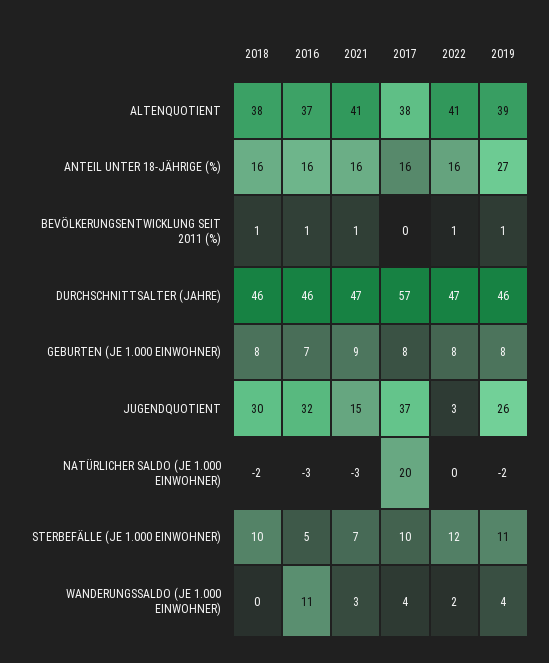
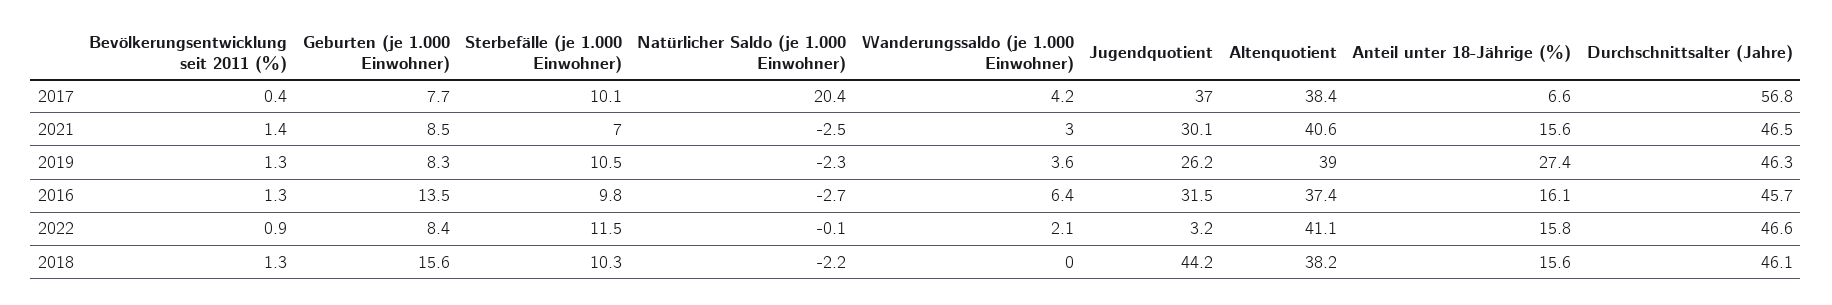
  {
    "2018": {
      "ALTENQUOTIENT": 38.2,
      "ANTEIL UNTER 18-JÄHRIGE (%)": 15.6,
      "BEVÖLKERUNGSENTWICKLUNG SEIT 2011 (%)": 1.3,
      "DURCHSCHNITTSALTER (JAHRE)": 46.1,
-     "GEBURTEN (JE 1.000 EINWOHNER)": 8,
+     "GEBURTEN (JE 1.000 EINWOHNER)": 15.6,
-     "JUGENDQUOTIENT": 30,
+     "JUGENDQUOTIENT": 44.2,
      "NATÜRLICHER SALDO (JE 1.000 EINWOHNER)": -2.2,
      "STERBEFÄLLE (JE 1.000 EINWOHNER)": 10.3,
      "WANDERUNGSSALDO (JE 1.000 EINWOHNER)": 0
    },
    "2016": {
      "ALTENQUOTIENT": 37.4,
      "ANTEIL UNTER 18-JÄHRIGE (%)": 16.1,
      "BEVÖLKERUNGSENTWICKLUNG SEIT 2011 (%)": 1.3,
      "DURCHSCHNITTSALTER (JAHRE)": 45.7,
-     "GEBURTEN (JE 1.000 EINWOHNER)": 7,
+     "GEBURTEN (JE 1.000 EINWOHNER)": 13.5,
      "JUGENDQUOTIENT": 31.5,
      "NATÜRLICHER SALDO (JE 1.000 EINWOHNER)": -2.7,
-     "STERBEFÄLLE (JE 1.000 EINWOHNER)": 5,
+     "STERBEFÄLLE (JE 1.000 EINWOHNER)": 9.8,
-     "WANDERUNGSSALDO (JE 1.000 EINWOHNER)": 11
+     "WANDERUNGSSALDO (JE 1.000 EINWOHNER)": 6.4
    },
    "2021": {
      "ALTENQUOTIENT": 40.6,
      "ANTEIL UNTER 18-JÄHRIGE (%)": 15.6,
      "BEVÖLKERUNGSENTWICKLUNG SEIT 2011 (%)": 1.4,
      "DURCHSCHNITTSALTER (JAHRE)": 46.5,
      "GEBURTEN (JE 1.000 EINWOHNER)": 8.5,
-     "JUGENDQUOTIENT": 15,
+     "JUGENDQUOTIENT": 30.1,
      "NATÜRLICHER SALDO (JE 1.000 EINWOHNER)": -2.5,
      "STERBEFÄLLE (JE 1.000 EINWOHNER)": 7,
      "WANDERUNGSSALDO (JE 1.000 EINWOHNER)": 3
    },
    "2017": {
      "ALTENQUOTIENT": 38.4,
-     "ANTEIL UNTER 18-JÄHRIGE (%)": 16,
+     "ANTEIL UNTER 18-JÄHRIGE (%)": 6.6,
      "BEVÖLKERUNGSENTWICKLUNG SEIT 2011 (%)": 0.4,
      "DURCHSCHNITTSALTER (JAHRE)": 56.8,
      "GEBURTEN (JE 1.000 EINWOHNER)": 7.7,
      "JUGENDQUOTIENT": 37,
      "NATÜRLICHER SALDO (JE 1.000 EINWOHNER)": 20.4,
      "STERBEFÄLLE (JE 1.000 EINWOHNER)": 10.1,
      "WANDERUNGSSALDO (JE 1.000 EINWOHNER)": 4.2
    },
    "2022": {
      "ALTENQUOTIENT": 41.1,
      "ANTEIL UNTER 18-JÄHRIGE (%)": 15.8,
      "BEVÖLKERUNGSENTWICKLUNG SEIT 2011 (%)": 0.9,
      "DURCHSCHNITTSALTER (JAHRE)": 46.6,
      "GEBURTEN (JE 1.000 EINWOHNER)": 8.4,
      "JUGENDQUOTIENT": 3.2,
      "NATÜRLICHER SALDO (JE 1.000 EINWOHNER)": -0.1,
      "STERBEFÄLLE (JE 1.000 EINWOHNER)": 11.5,
      "WANDERUNGSSALDO (JE 1.000 EINWOHNER)": 2.1
    },
    "2019": {
      "ALTENQUOTIENT": 39,
      "ANTEIL UNTER 18-JÄHRIGE (%)": 27.4,
      "BEVÖLKERUNGSENTWICKLUNG SEIT 2011 (%)": 1.3,
      "DURCHSCHNITTSALTER (JAHRE)": 46.3,
      "GEBURTEN (JE 1.000 EINWOHNER)": 8.3,
      "JUGENDQUOTIENT": 26.2,
      "NATÜRLICHER SALDO (JE 1.000 EINWOHNER)": -2.3,
      "STERBEFÄLLE (JE 1.000 EINWOHNER)": 10.5,
      "WANDERUNGSSALDO (JE 1.000 EINWOHNER)": 3.6
    }
  }

